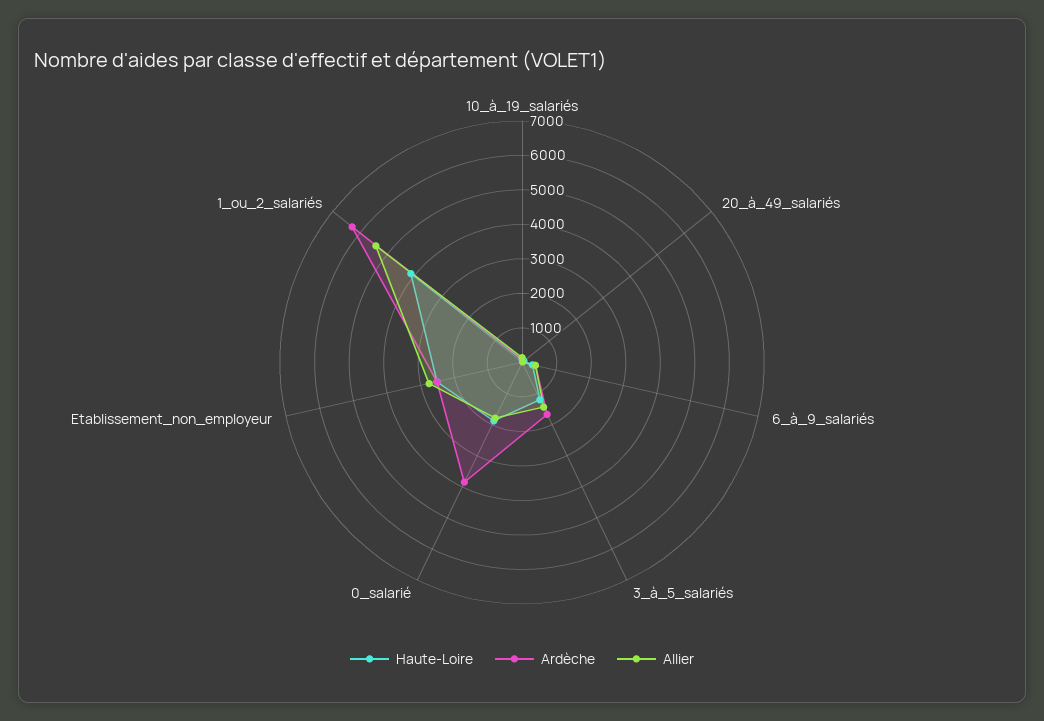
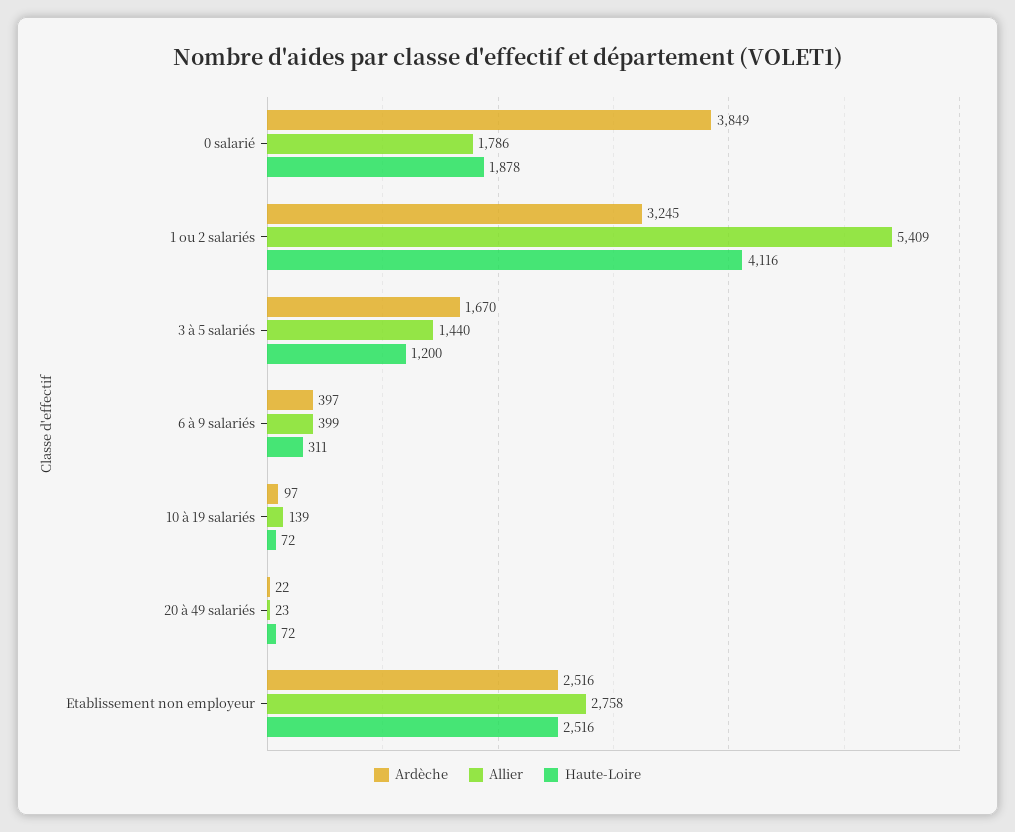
  {
    "Haute-Loire": {
      "10_à_19_salariés": 72,
      "20_à_49_salariés": 72,
      "6_à_9_salariés": 311,
      "3_à_5_salariés": 1200,
      "0_salarié": 1878,
      "Etablissement_non_employeur": 2516,
      "1_ou_2_salariés": 4116
    },
    "Ardèche": {
      "10_à_19_salariés": 97,
      "20_à_49_salariés": 22,
      "6_à_9_salariés": 397,
      "3_à_5_salariés": 1670,
      "0_salarié": 3849,
      "Etablissement_non_employeur": 2516,
-     "1_ou_2_salariés": 6250
+     "1_ou_2_salariés": 3245
    },
    "Allier": {
      "10_à_19_salariés": 139,
      "20_à_49_salariés": 23,
      "6_à_9_salariés": 399,
      "3_à_5_salariés": 1440,
      "0_salarié": 1786,
      "Etablissement_non_employeur": 2758,
      "1_ou_2_salariés": 5409
    }
  }

